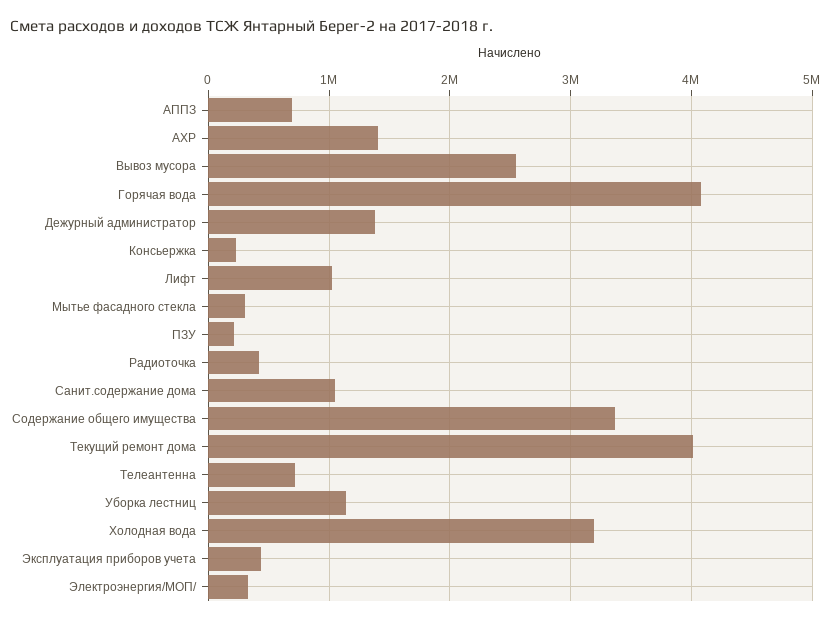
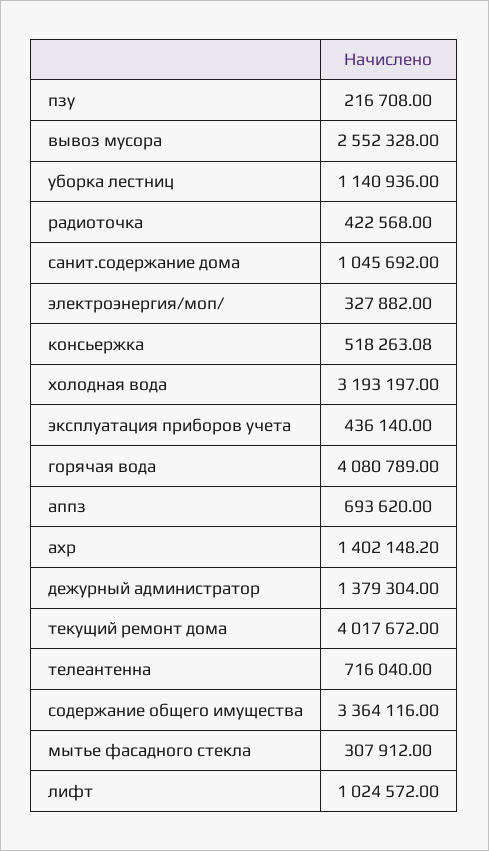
  {
    "АППЗ": 693620,
    "АХР": 1402148.2,
    "Вывоз мусора": 2552328,
    "Горячая вода": 4080789,
    "Дежурный администратор": 1379304,
-   "Консьержка": 200000,
+   "Консьержка": 518263.08,
    "Лифт": 1024572,
    "Мытье фасадного стекла": 307912,
    "ПЗУ": 216708,
    "Радиоточка": 422568,
    "Санит.содержание дома": 1045692,
    "Содержание общего имущества": 3364116,
    "Текущий ремонт дома": 4017672,
    "Телеантенна": 716040,
    "Уборка лестниц": 1140936,
    "Холодная вода": 3193197,
    "Эксплуатация приборов учета": 436140,
    "Электроэнергия/МОП/": 327882
  }

